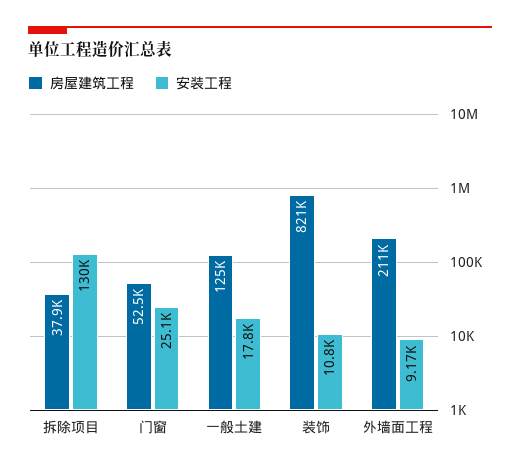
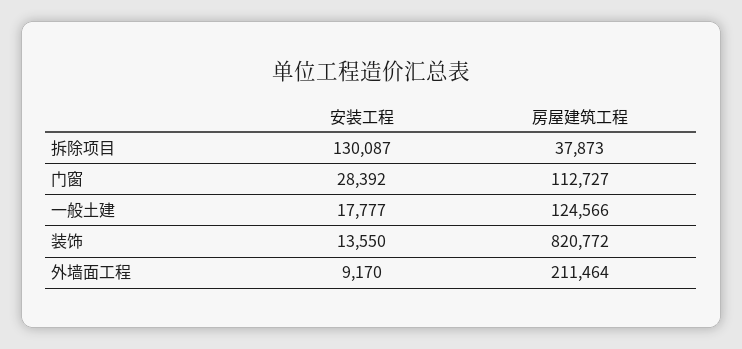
  {
    "房屋建筑工程": {
      "拆除项目": 37873,
-     "门窗": 52500,
+     "门窗": 112727,
      "一般土建": 124566,
      "装饰": 820772,
      "外墙面工程": 211464
    },
    "安装工程": {
      "拆除项目": 130087,
-     "门窗": 25100,
+     "门窗": 28392,
      "一般土建": 17777,
-     "装饰": 10800,
+     "装饰": 13550,
      "外墙面工程": 9170
    }
  }

